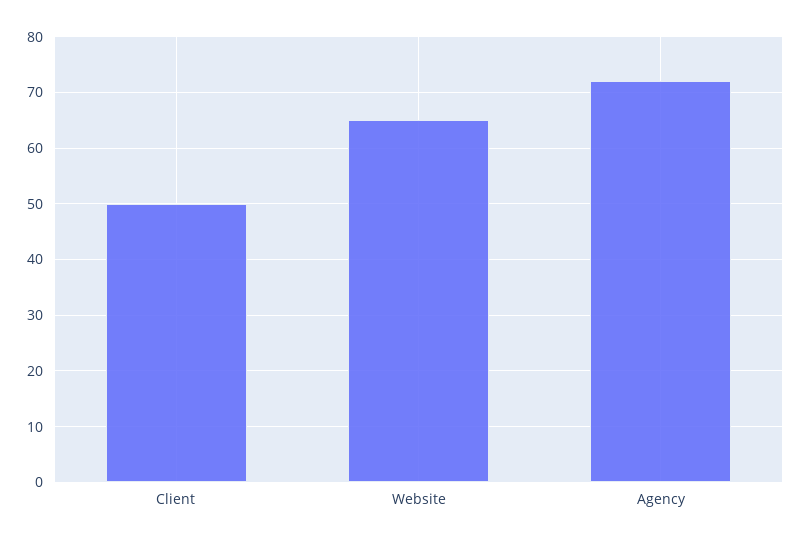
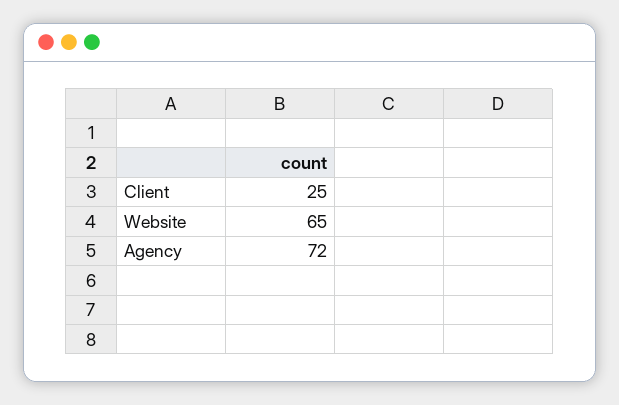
  {
-   "Client": 50,
+   "Client": 25,
    "Website": 65,
    "Agency": 72
  }

